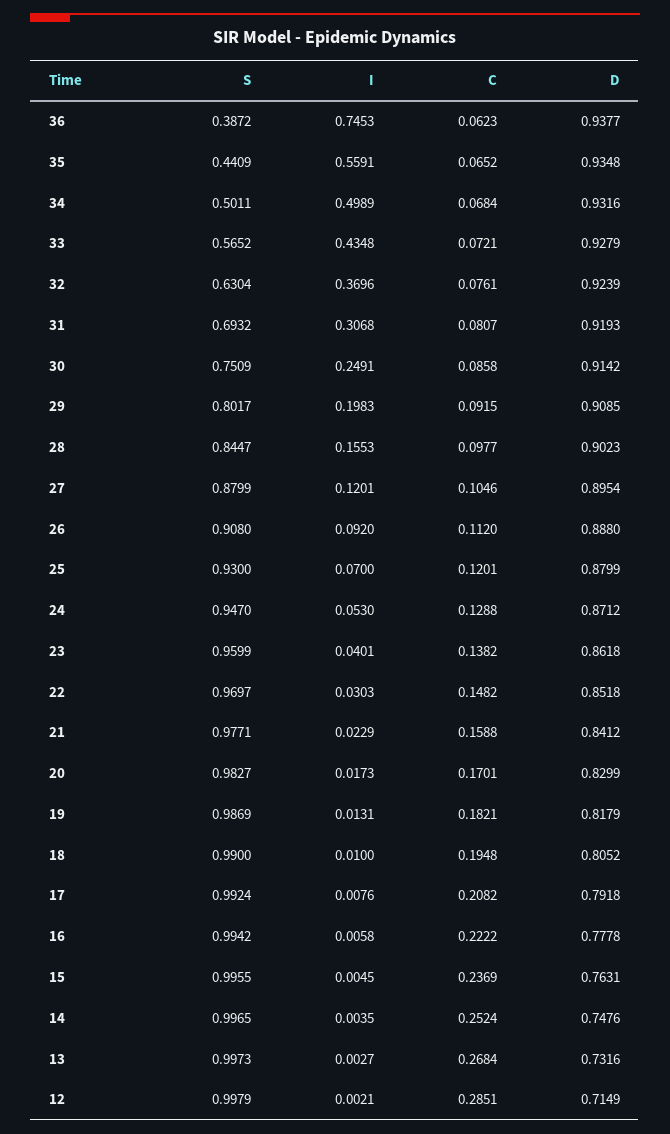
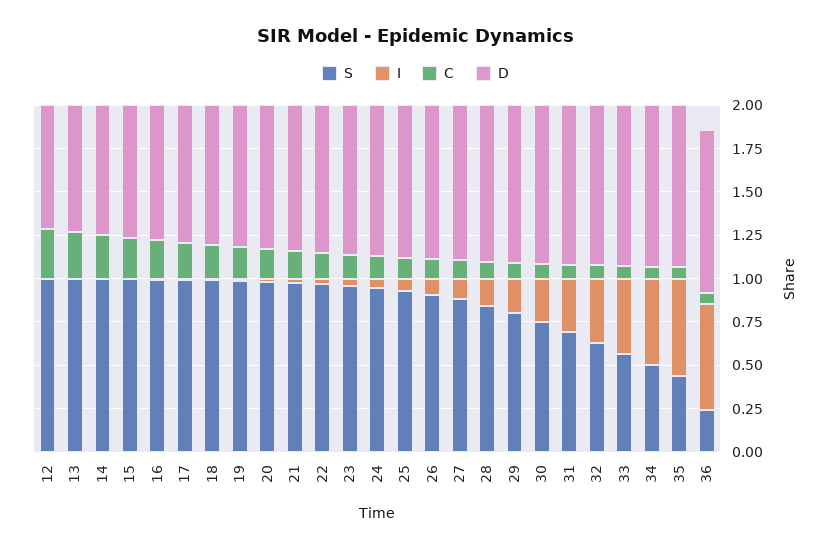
  {
    "S": {
-     "36": 0.3872,
+     "36": 0.25,
      "35": 0.4409,
      "34": 0.5011,
      "33": 0.5652,
      "32": 0.6304,
      "31": 0.6932,
      "30": 0.7509,
      "29": 0.8017,
      "28": 0.8447,
      "27": 0.8799,
      "26": 0.908,
      "25": 0.93,
      "24": 0.947,
      "23": 0.9599,
      "22": 0.9697,
      "21": 0.9771,
      "20": 0.9827,
      "19": 0.9869,
      "18": 0.99,
      "17": 0.9924,
      "16": 0.9942,
      "15": 0.9955,
      "14": 0.9965,
      "13": 0.9973,
      "12": 0.9979
    },
    "I": {
-     "36": 0.7453,
+     "36": 0.6,
      "35": 0.5591,
      "34": 0.4989,
      "33": 0.4348,
      "32": 0.3696,
      "31": 0.3068,
      "30": 0.2491,
      "29": 0.1983,
      "28": 0.1553,
      "27": 0.1201,
      "26": 0.092,
      "25": 0.07,
      "24": 0.053,
      "23": 0.0401,
      "22": 0.0303,
      "21": 0.0229,
      "20": 0.0173,
      "19": 0.0131,
      "18": 0.01,
      "17": 0.0076,
      "16": 0.0058,
      "15": 0.0045,
      "14": 0.0035,
      "13": 0.0027,
      "12": 0.0021
    },
    "C": {
      "36": 0.0623,
      "35": 0.0652,
      "34": 0.0684,
      "33": 0.0721,
      "32": 0.0761,
      "31": 0.0807,
      "30": 0.0858,
      "29": 0.0915,
      "28": 0.0977,
      "27": 0.1046,
      "26": 0.112,
      "25": 0.1201,
      "24": 0.1288,
      "23": 0.1382,
      "22": 0.1482,
      "21": 0.1588,
      "20": 0.1701,
      "19": 0.1821,
      "18": 0.1948,
      "17": 0.2082,
      "16": 0.2222,
      "15": 0.2369,
      "14": 0.2524,
      "13": 0.2684,
      "12": 0.2851
    },
    "D": {
      "36": 0.9377,
      "35": 0.9348,
      "34": 0.9316,
      "33": 0.9279,
      "32": 0.9239,
      "31": 0.9193,
      "30": 0.9142,
      "29": 0.9085,
      "28": 0.9023,
      "27": 0.8954,
      "26": 0.888,
      "25": 0.8799,
      "24": 0.8712,
      "23": 0.8618,
      "22": 0.8518,
      "21": 0.8412,
      "20": 0.8299,
      "19": 0.8179,
      "18": 0.8052,
      "17": 0.7918,
      "16": 0.7778,
      "15": 0.7631,
      "14": 0.7476,
      "13": 0.7316,
      "12": 0.7149
    }
  }

